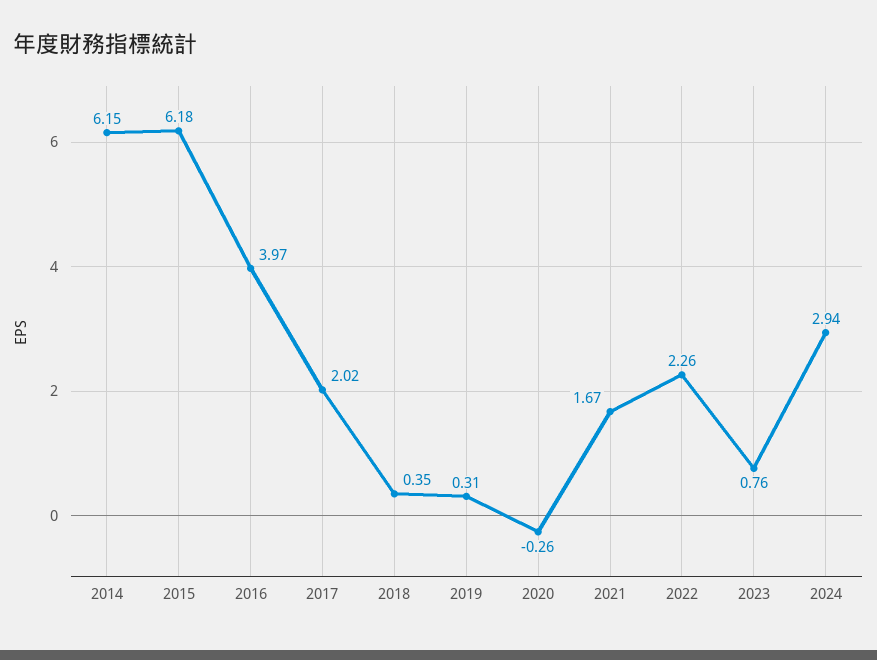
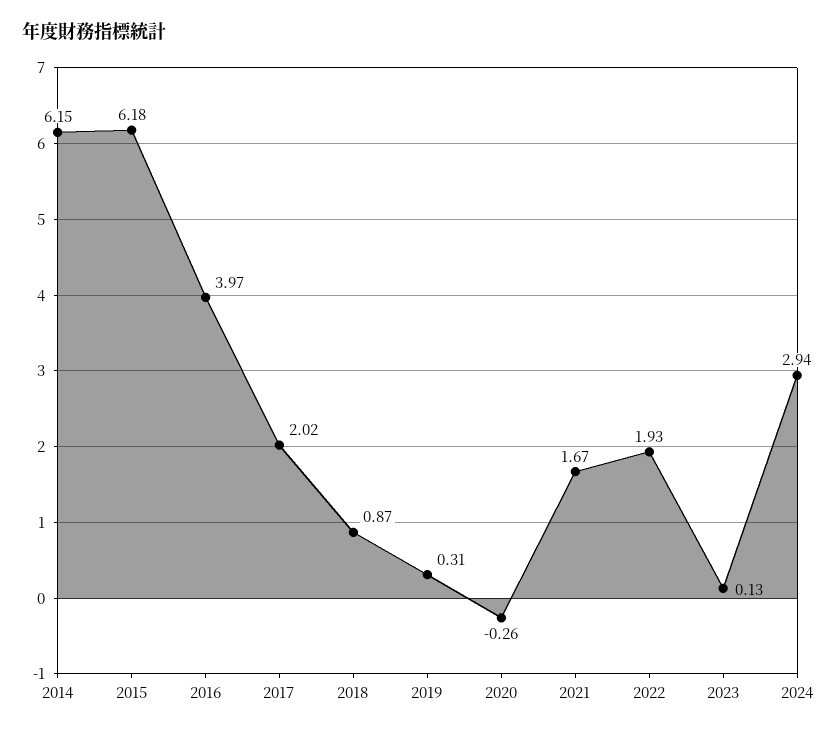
  {
    "2014": 6.15,
    "2015": 6.18,
    "2016": 3.97,
    "2017": 2.02,
-   "2018": 0.35,
+   "2018": 0.87,
    "2019": 0.31,
    "2020": -0.26,
    "2021": 1.67,
-   "2022": 2.26,
+   "2022": 1.93,
-   "2023": 0.76,
+   "2023": 0.13,
    "2024": 2.94
  }

